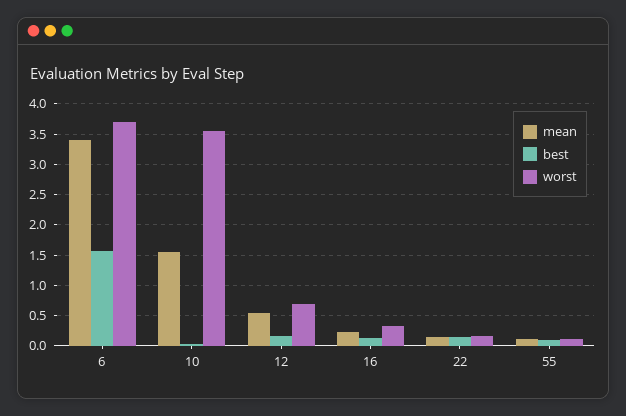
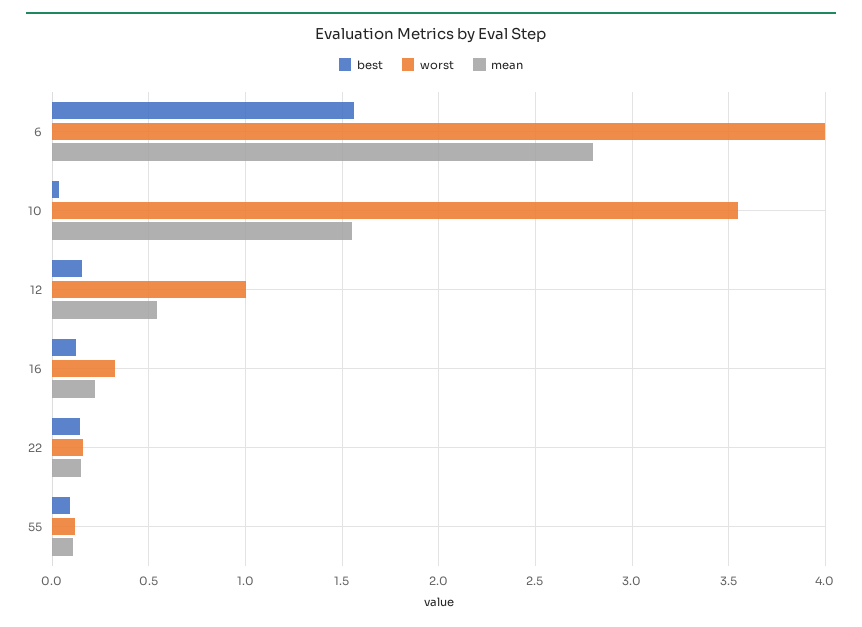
  {
    "mean": {
-     "6": 3.4,
+     "6": 2.8,
      "10": 1.55,
      "12": 0.55,
      "16": 0.2,
      "22": 0.15,
      "55": 0.1
    },
    "best": {
      "6": 1.55,
      "10": 0.05,
      "12": 0.15,
      "16": 0.15,
      "22": 0.15,
      "55": 0.1
    },
    "worst": {
-     "6": 3.7,
+     "6": 4,
      "10": 3.55,
-     "12": 0.7,
+     "12": 1,
      "16": 0.35,
      "22": 0.15,
      "55": 0.1
    }
  }

